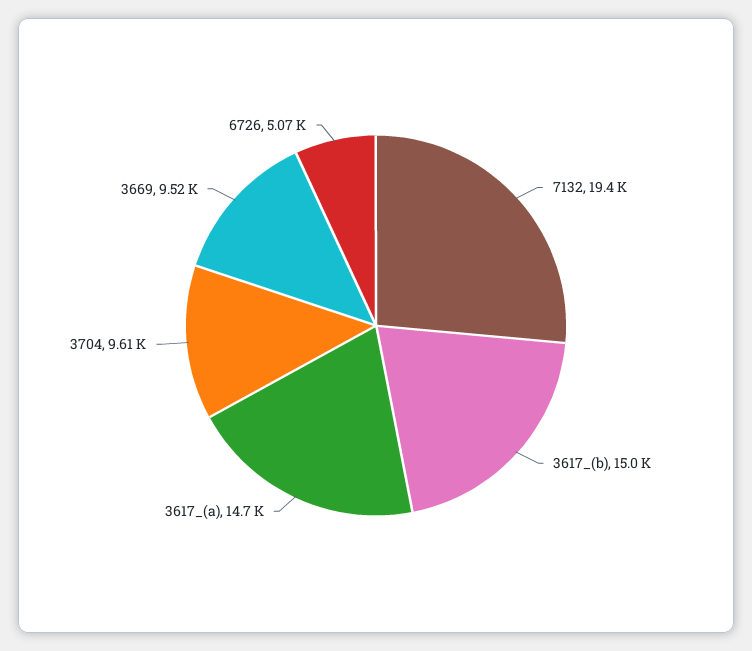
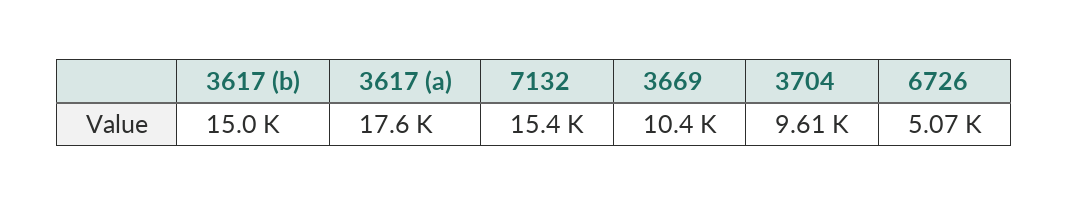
  {
-   "7132": 19400,
+   "7132": 15400,
    "3617_(b)": 15000,
-   "3617_(a)": 14700,
+   "3617_(a)": 17600,
    "3704": 9610,
-   "3669": 9520,
+   "3669": 10400,
    "6726": 5070
  }

